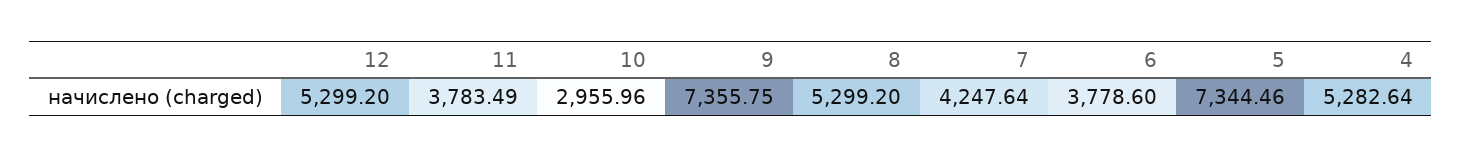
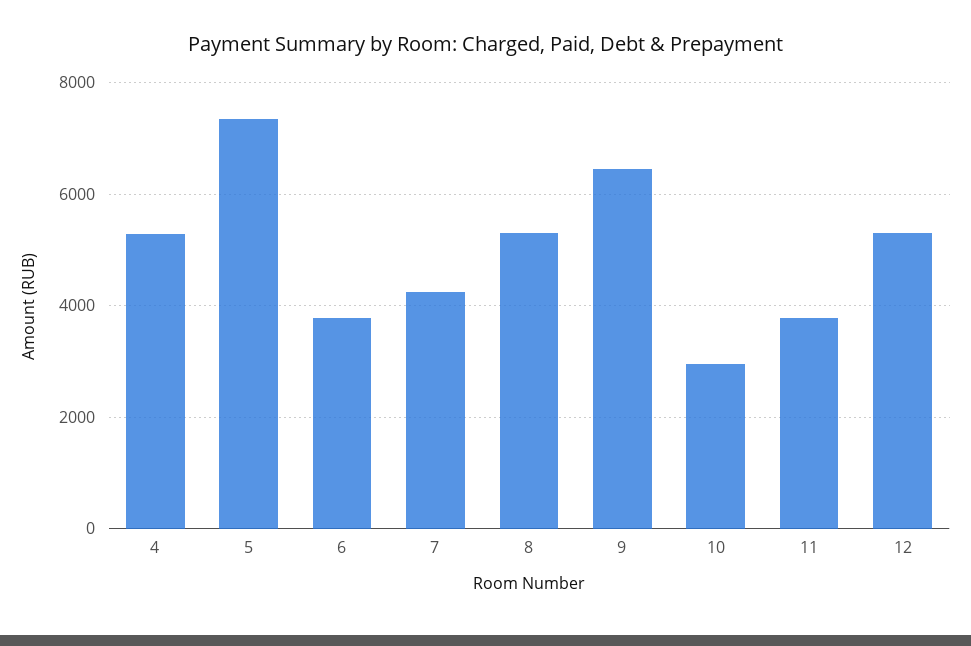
  {
    "12": 5299.2,
    "11": 3783.49,
    "10": 2955.96,
-   "9": 7355.75,
+   "9": 6400,
    "8": 5299.2,
    "7": 4247.64,
    "6": 3778.6,
    "5": 7344.46,
    "4": 5282.64
  }

